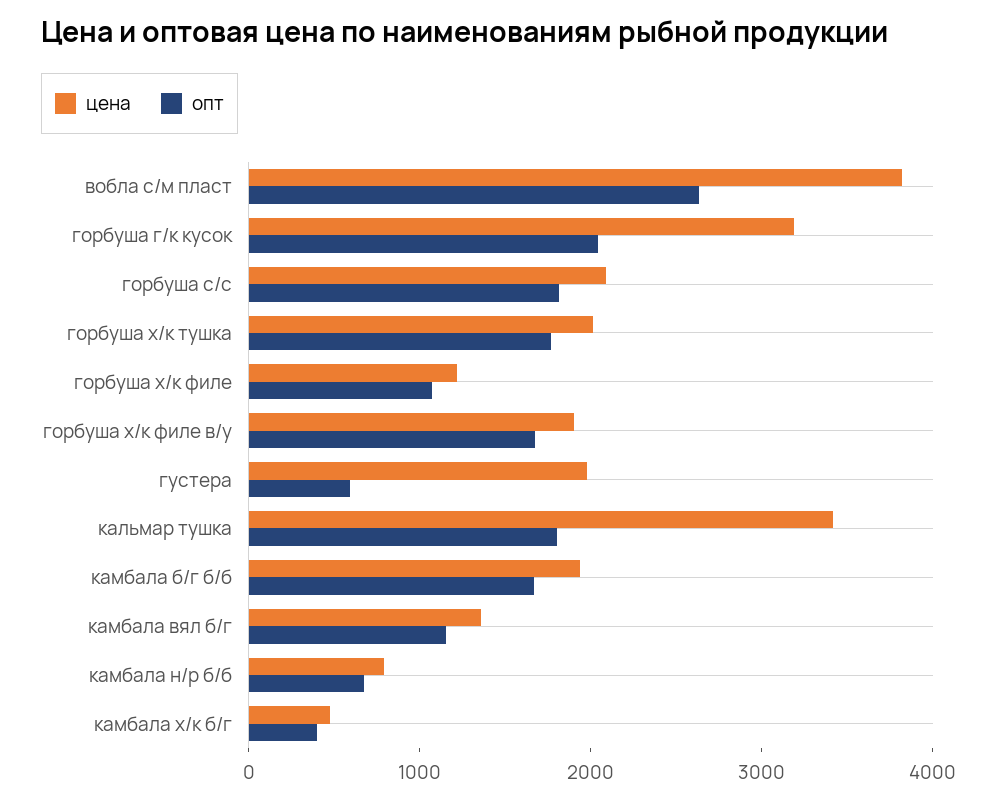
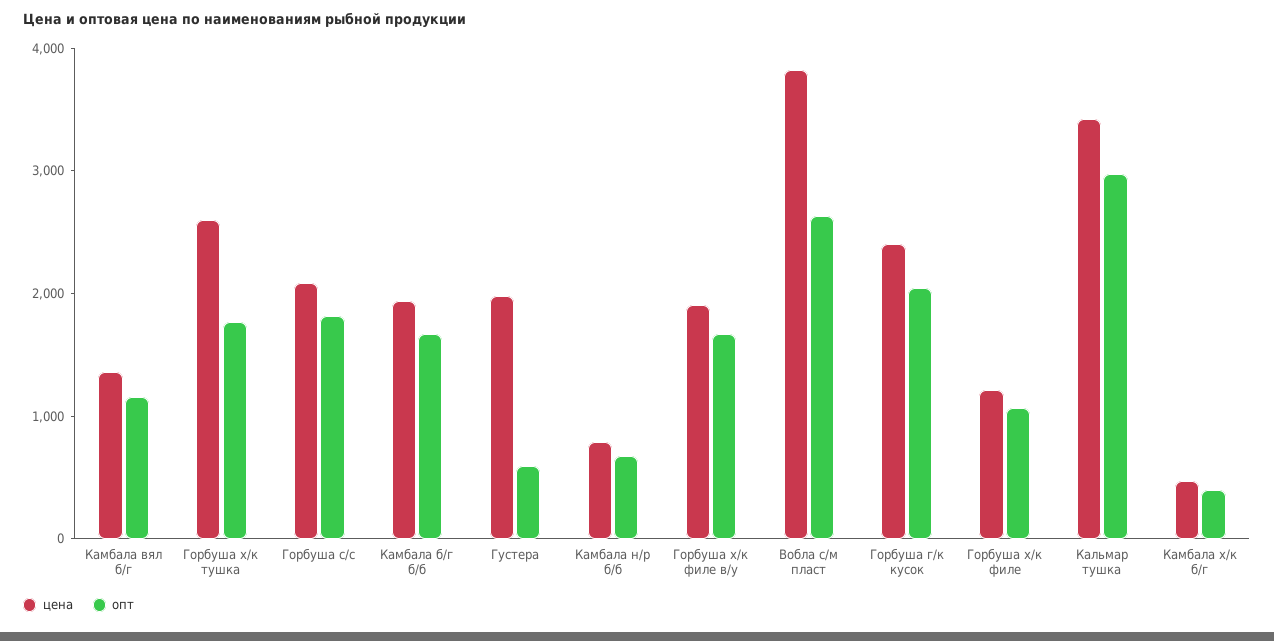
  {
    "цена": {
      "вобла с/м пласт": 3800,
-     "горбуша г/к кусок": 3200,
+     "горбуша г/к кусок": 2400,
      "горбуша с/с": 2000,
-     "горбуша х/к тушка": 2000,
+     "горбуша х/к тушка": 2600,
      "горбуша х/к филе": 1200,
      "горбуша х/к филе в/у": 2000,
      "густера": 2000,
      "кальмар тушка": 3400,
      "камбала б/г б/б": 2000,
      "камбала вял б/г": 1400,
      "камбала н/р б/б": 800,
      "камбала х/к б/г": 400
    },
    "опт": {
      "вобла с/м пласт": 2600,
      "горбуша г/к кусок": 2000,
      "горбуша с/с": 1800,
      "горбуша х/к тушка": 1800,
      "горбуша х/к филе": 1000,
      "горбуша х/к филе в/у": 1600,
      "густера": 600,
-     "кальмар тушка": 1800,
+     "кальмар тушка": 3000,
      "камбала б/г б/б": 1600,
      "камбала вял б/г": 1200,
      "камбала н/р б/б": 600,
      "камбала х/к б/г": 400
    }
  }

